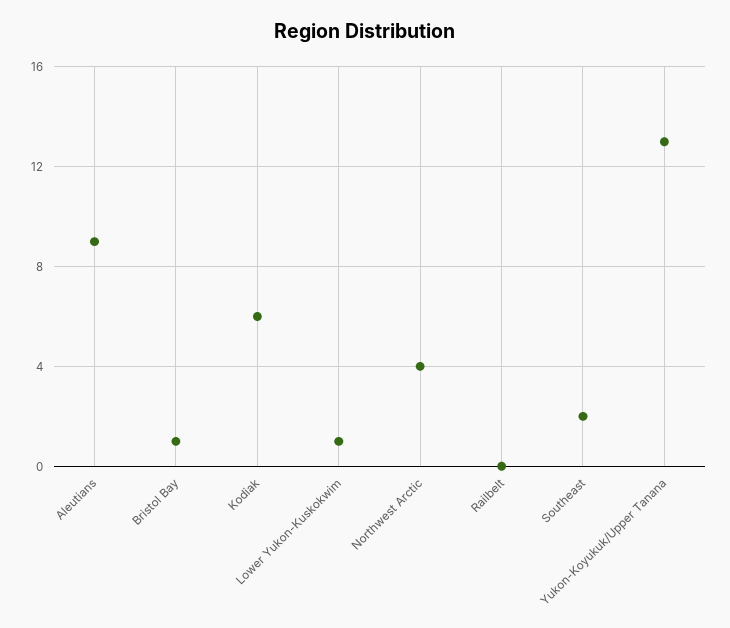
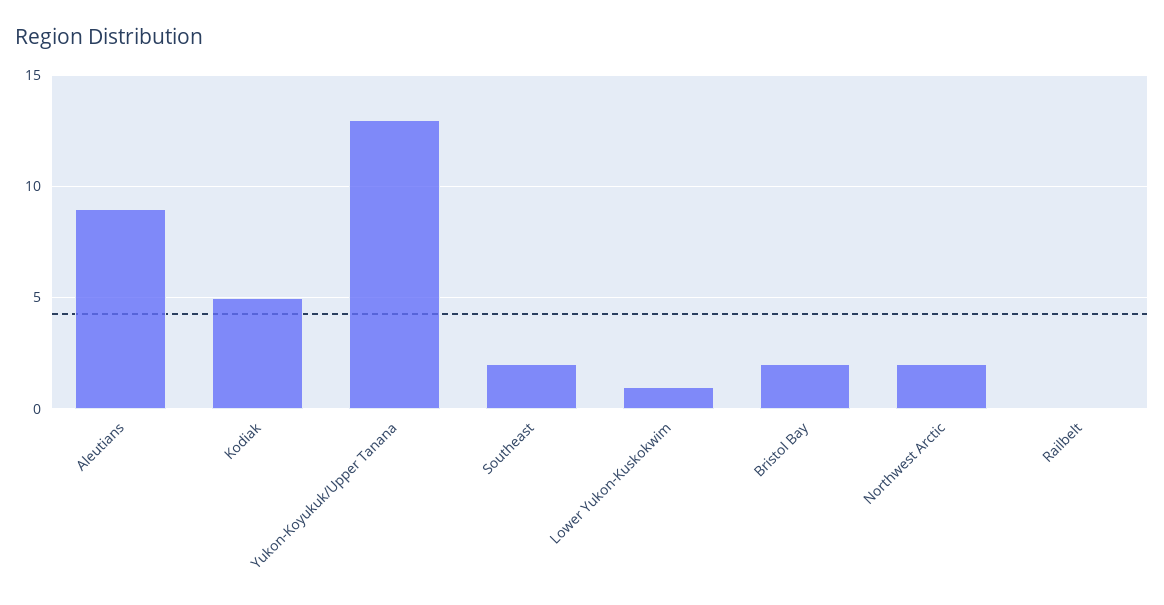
  {
    "Aleutians": 9,
-   "Bristol Bay": 1,
+   "Bristol Bay": 2,
-   "Kodiak": 6,
+   "Kodiak": 5,
    "Lower Yukon-Kuskokwim": 1,
-   "Northwest Arctic": 4,
+   "Northwest Arctic": 2,
    "Railbelt": 0,
    "Southeast": 2,
    "Yukon-Koyukuk/Upper Tanana": 13
  }

